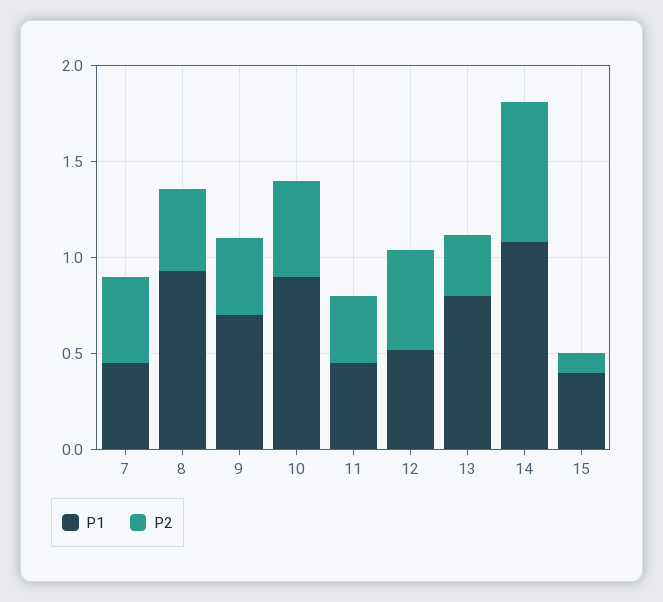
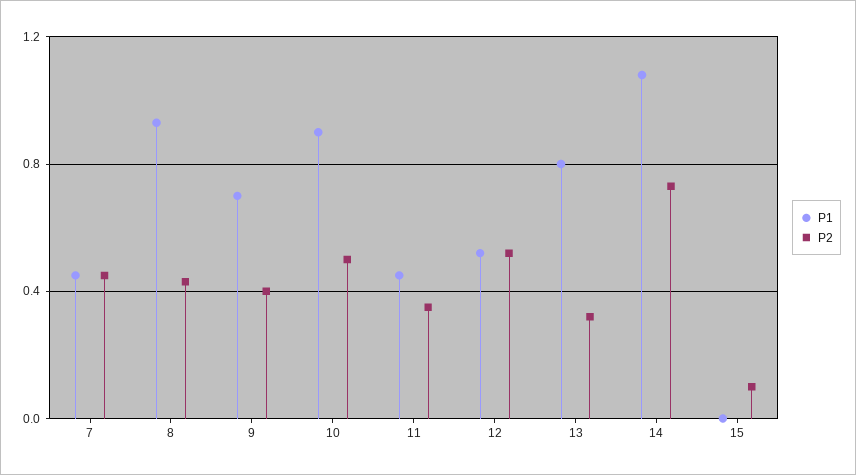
  {
    "P1": {
      "7": 0.45,
      "8": 0.95,
      "9": 0.7,
      "10": 0.9,
      "11": 0.45,
      "12": 0.5,
      "13": 0.8,
      "14": 1.1,
-     "15": 0.4
+     "15": 0
    },
    "P2": {
      "7": 0.45,
      "8": 0.45,
      "9": 0.4,
      "10": 0.5,
      "11": 0.35,
      "12": 0.5,
      "13": 0.3,
      "14": 0.75,
      "15": 0.1
    }
  }

